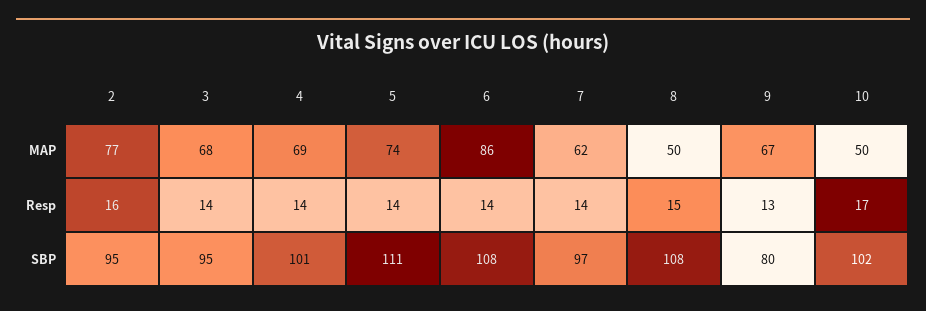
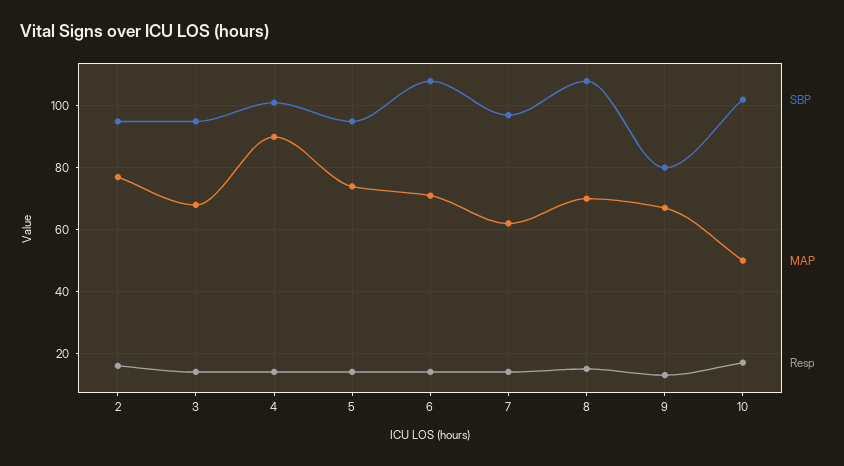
  {
    "MAP": {
      "2": 77,
      "3": 68,
-     "4": 69,
+     "4": 90,
      "5": 74,
-     "6": 86,
+     "6": 70,
      "7": 62,
-     "8": 50,
+     "8": 70,
      "9": 67,
      "10": 50
    },
    "Resp": {
      "2": 16,
      "3": 14,
      "4": 14,
      "5": 14,
      "6": 14,
      "7": 14,
      "8": 15,
      "9": 13,
      "10": 17
    },
    "SBP": {
      "2": 95,
      "3": 95,
      "4": 101,
-     "5": 111,
+     "5": 95,
      "6": 108,
      "7": 97,
      "8": 108,
      "9": 80,
      "10": 102
    }
  }

